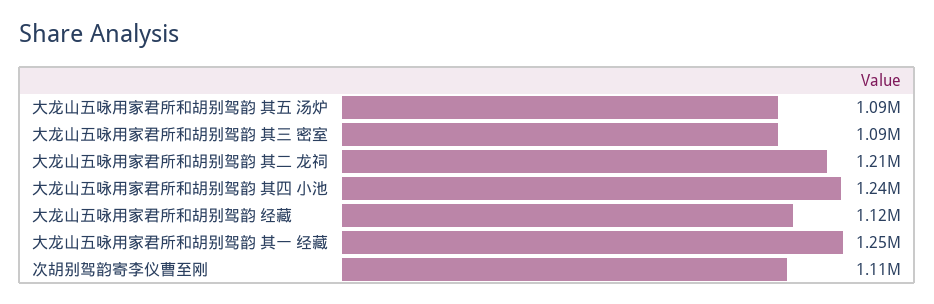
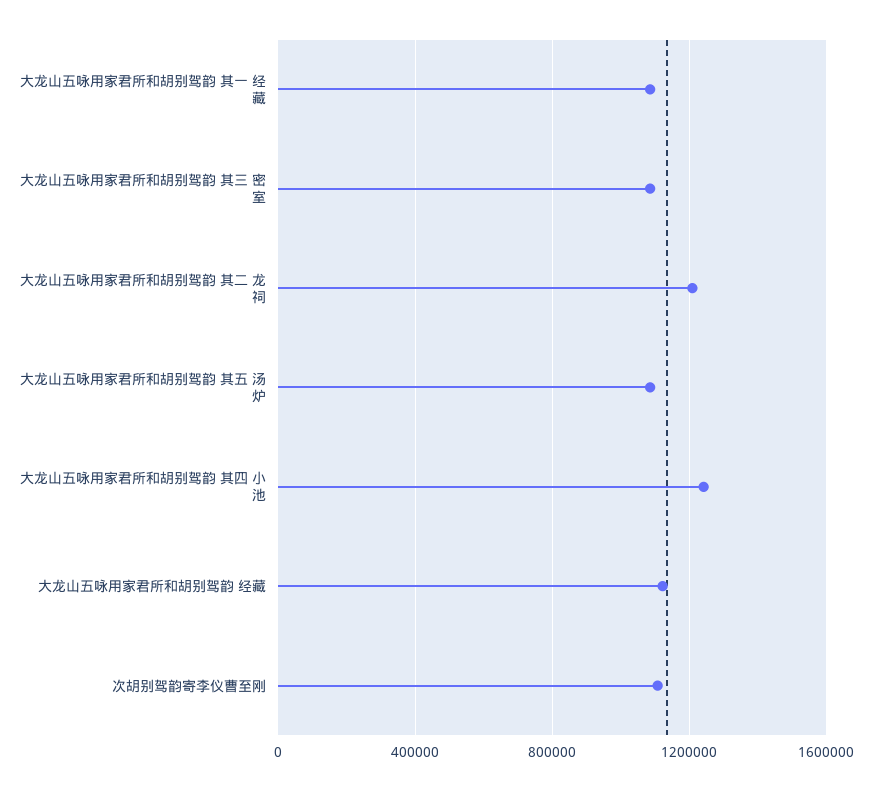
  {
    "大龙山五咏用家君所和胡别驾韵 其五 汤炉": 1090000,
    "大龙山五咏用家君所和胡别驾韵 其三 密室": 1090000,
    "大龙山五咏用家君所和胡别驾韵 其二 龙祠": 1210000,
    "大龙山五咏用家君所和胡别驾韵 其四 小池": 1240000,
    "大龙山五咏用家君所和胡别驾韵 经藏": 1120000,
-   "大龙山五咏用家君所和胡别驾韵 其一 经藏": 1250000,
+   "大龙山五咏用家君所和胡别驾韵 其一 经藏": 1100000,
    "次胡别驾韵寄李仪曹至刚": 1110000
  }

